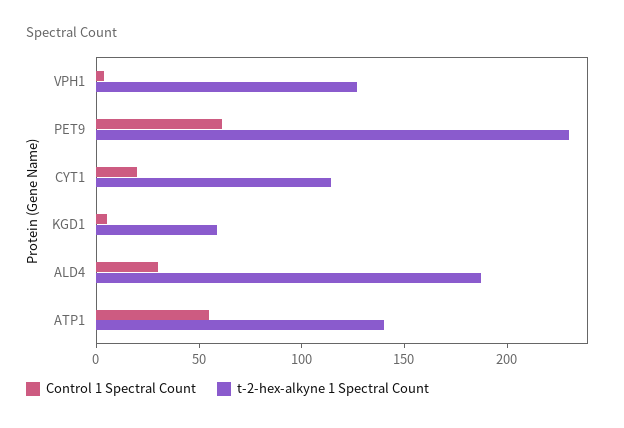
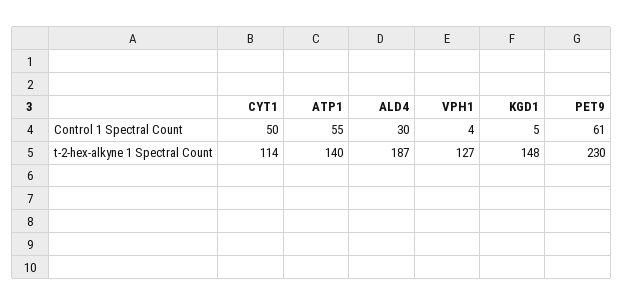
  {
    "Control 1 Spectral Count": {
      "VPH1": 4,
      "PET9": 61,
-     "CYT1": 20,
+     "CYT1": 50,
      "KGD1": 5,
      "ALD4": 30,
      "ATP1": 55
    },
    "t-2-hex-alkyne 1 Spectral Count": {
      "VPH1": 127,
      "PET9": 230,
      "CYT1": 114,
-     "KGD1": 60,
+     "KGD1": 148,
      "ALD4": 187,
      "ATP1": 140
    }
  }

